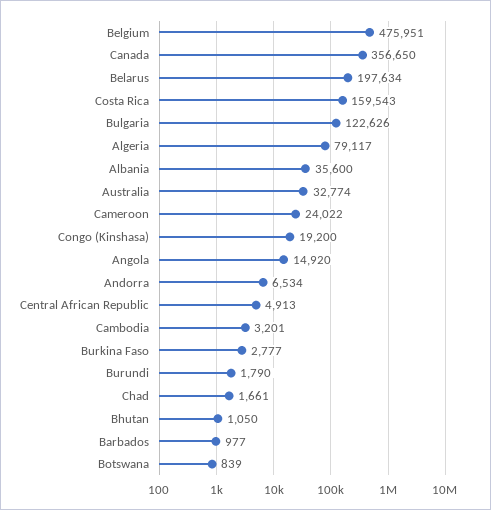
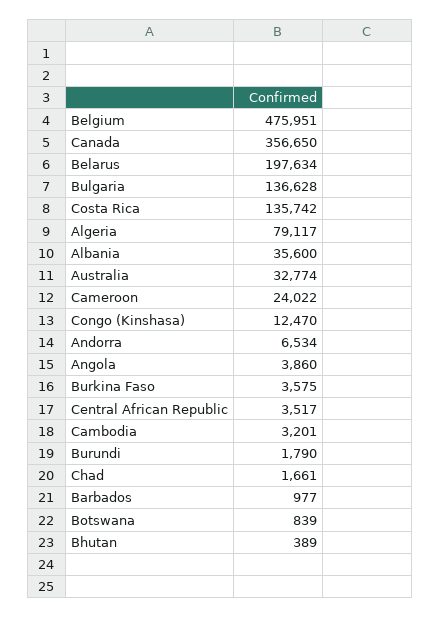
  {
    "Belgium": 475951,
    "Canada": 356650,
    "Belarus": 197634,
-   "Costa Rica": 159543,
+   "Costa Rica": 135742,
-   "Bulgaria": 122626,
+   "Bulgaria": 136628,
    "Algeria": 79117,
    "Albania": 35600,
    "Australia": 32774,
    "Cameroon": 24022,
-   "Congo (Kinshasa)": 19200,
+   "Congo (Kinshasa)": 12470,
-   "Angola": 14920,
+   "Angola": 3860,
    "Andorra": 6534,
-   "Central African Republic": 4913,
+   "Central African Republic": 3517,
    "Cambodia": 3201,
-   "Burkina Faso": 2777,
+   "Burkina Faso": 3575,
    "Burundi": 1790,
    "Chad": 1661,
-   "Bhutan": 1050,
+   "Bhutan": 389,
    "Barbados": 977,
    "Botswana": 839
  }

